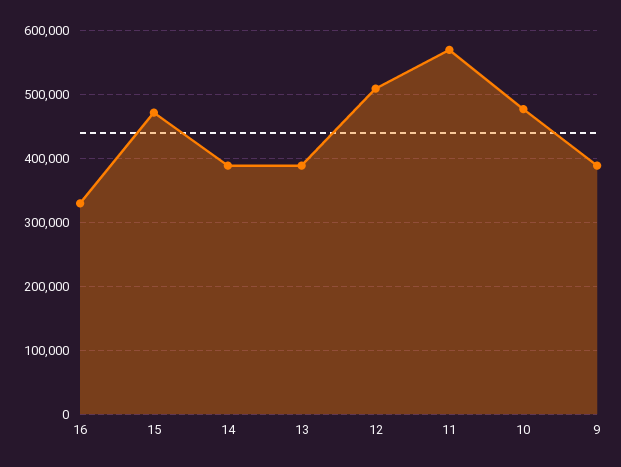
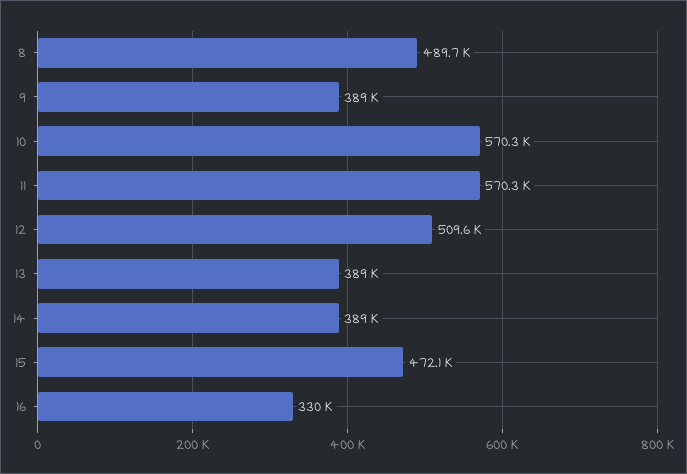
  {
    "16": 330000,
    "15": 472100,
    "14": 389000,
    "13": 389000,
    "12": 509600,
    "11": 570300,
-   "10": 480000,
+   "10": 570300,
-   "9": 389000
+   "9": 389000,
+   "8": 489700
  }

